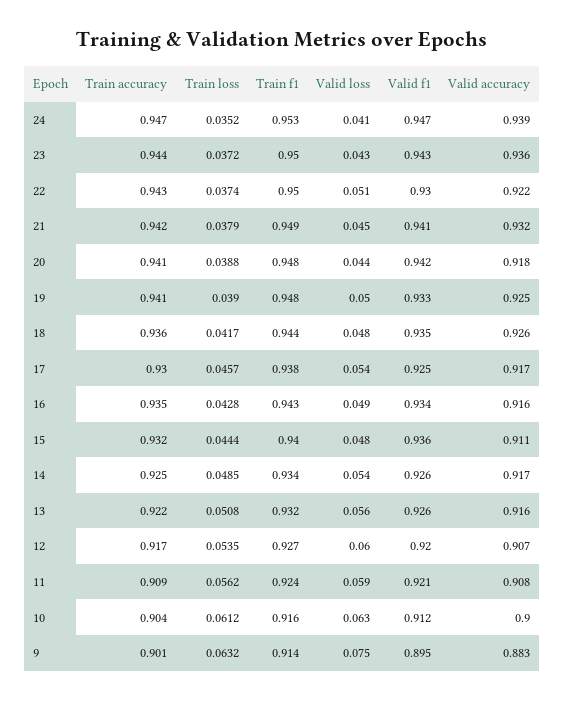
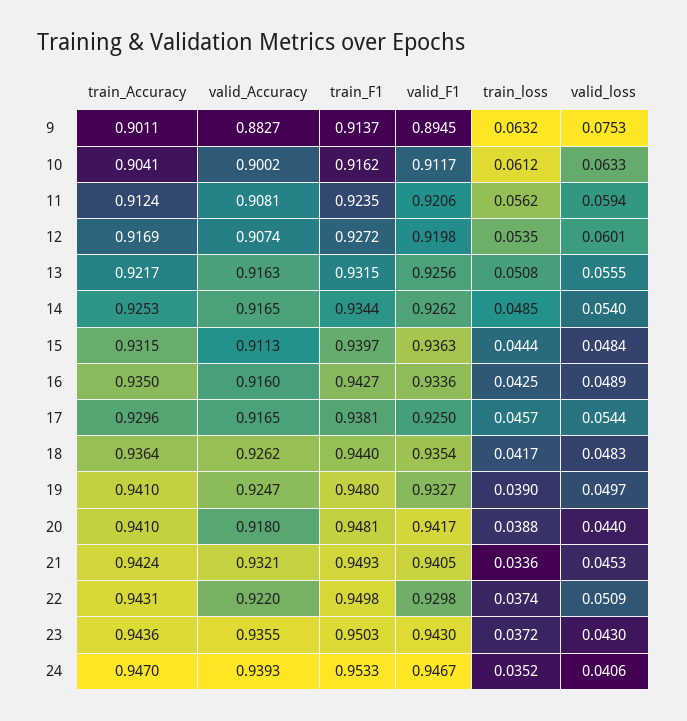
  {
    "Train accuracy": {
      "24": 0.947,
      "23": 0.9436,
      "22": 0.9431,
      "21": 0.9424,
      "20": 0.941,
      "19": 0.941,
      "18": 0.9364,
      "17": 0.9296,
      "16": 0.935,
      "15": 0.9315,
      "14": 0.9253,
      "13": 0.9217,
      "12": 0.9169,
-     "11": 0.909,
+     "11": 0.9124,
      "10": 0.9041,
      "9": 0.9011
    },
    "Train loss": {
      "24": 0.0352,
      "23": 0.0372,
      "22": 0.0374,
-     "21": 0.0379,
+     "21": 0.0336,
      "20": 0.0388,
      "19": 0.039,
      "18": 0.0417,
      "17": 0.0457,
-     "16": 0.0428,
+     "16": 0.0425,
      "15": 0.0444,
      "14": 0.0485,
      "13": 0.0508,
      "12": 0.0535,
      "11": 0.0562,
      "10": 0.0612,
      "9": 0.0632
    },
    "Train f1": {
      "24": 0.9533,
      "23": 0.9503,
      "22": 0.9498,
      "21": 0.9493,
      "20": 0.9481,
      "19": 0.948,
      "18": 0.944,
      "17": 0.9381,
      "16": 0.9427,
      "15": 0.9397,
      "14": 0.9344,
      "13": 0.9315,
      "12": 0.9272,
      "11": 0.9235,
      "10": 0.9162,
      "9": 0.9137
    },
    "Valid loss": {
      "24": 0.0406,
      "23": 0.043,
      "22": 0.0509,
      "21": 0.0453,
      "20": 0.044,
      "19": 0.0497,
      "18": 0.0483,
      "17": 0.0544,
      "16": 0.0489,
      "15": 0.0484,
      "14": 0.054,
      "13": 0.0555,
      "12": 0.0601,
      "11": 0.0594,
      "10": 0.0633,
      "9": 0.0753
    },
    "Valid f1": {
      "24": 0.9467,
      "23": 0.943,
      "22": 0.9298,
      "21": 0.9405,
      "20": 0.9417,
      "19": 0.9327,
      "18": 0.9354,
      "17": 0.925,
      "16": 0.9336,
      "15": 0.9363,
      "14": 0.9262,
      "13": 0.9256,
      "12": 0.9198,
      "11": 0.9206,
      "10": 0.9117,
      "9": 0.8945
    },
    "Valid accuracy": {
      "24": 0.9393,
      "23": 0.9355,
      "22": 0.922,
      "21": 0.9321,
      "20": 0.918,
      "19": 0.9247,
      "18": 0.9262,
      "17": 0.9165,
      "16": 0.916,
      "15": 0.9113,
      "14": 0.9165,
      "13": 0.9163,
      "12": 0.9074,
      "11": 0.9081,
      "10": 0.9002,
      "9": 0.8827
    }
  }

